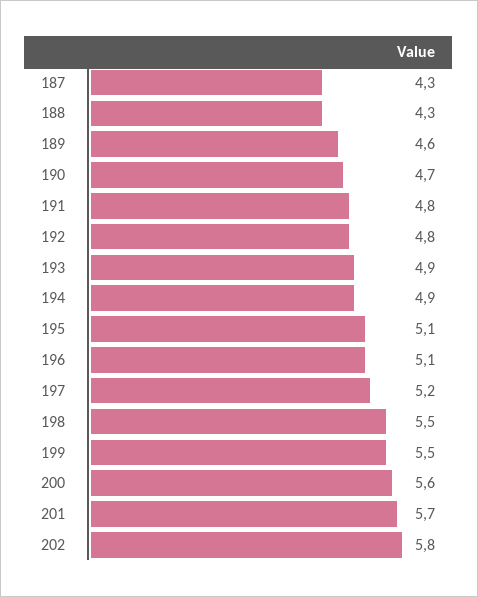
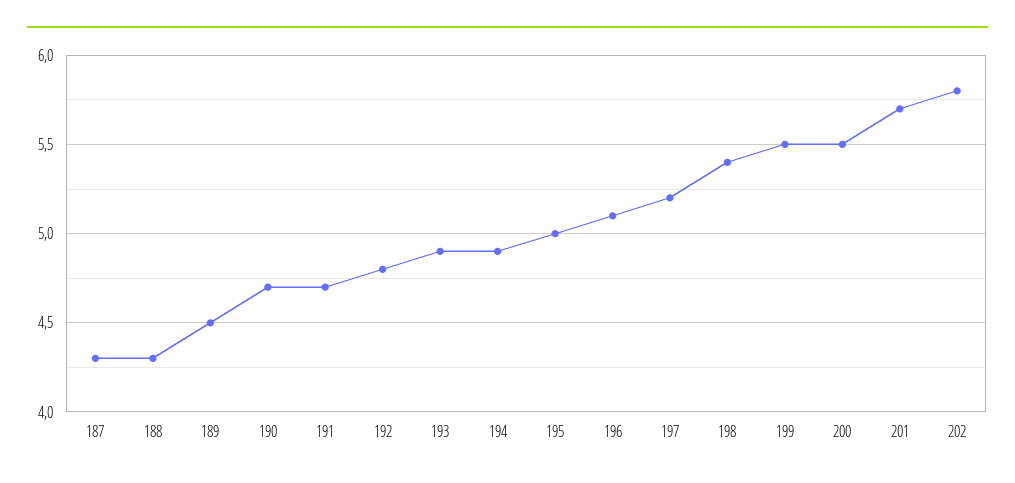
  {
    "187": 4.3,
    "188": 4.3,
-   "189": 4.6,
+   "189": 4.5,
    "190": 4.7,
-   "191": 4.8,
+   "191": 4.7,
    "192": 4.8,
    "193": 4.9,
    "194": 4.9,
-   "195": 5.1,
+   "195": 5,
    "196": 5.1,
    "197": 5.2,
-   "198": 5.5,
+   "198": 5.4,
    "199": 5.5,
-   "200": 5.6,
+   "200": 5.5,
    "201": 5.7,
    "202": 5.8
  }

